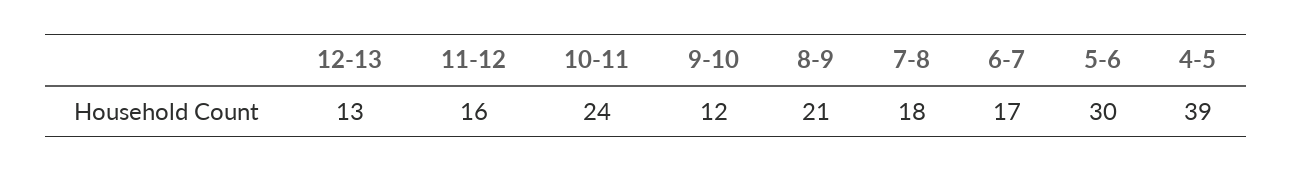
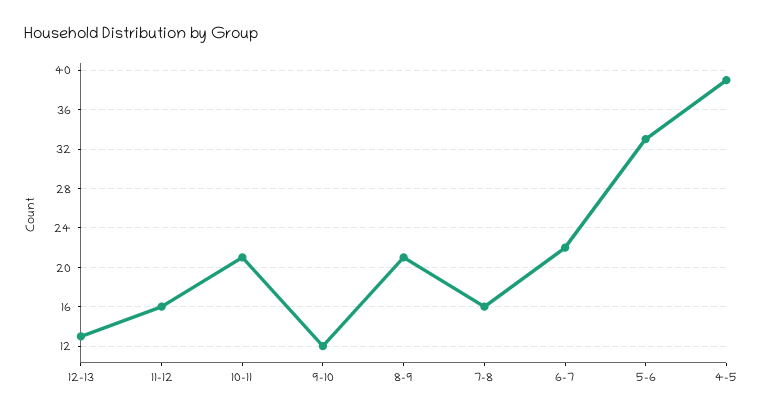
  {
    "12-13": 13,
    "11-12": 16,
-   "10-11": 24,
+   "10-11": 21,
    "9-10": 12,
    "8-9": 21,
-   "7-8": 18,
+   "7-8": 16,
-   "6-7": 17,
+   "6-7": 22,
-   "5-6": 30,
+   "5-6": 33,
    "4-5": 39
  }

